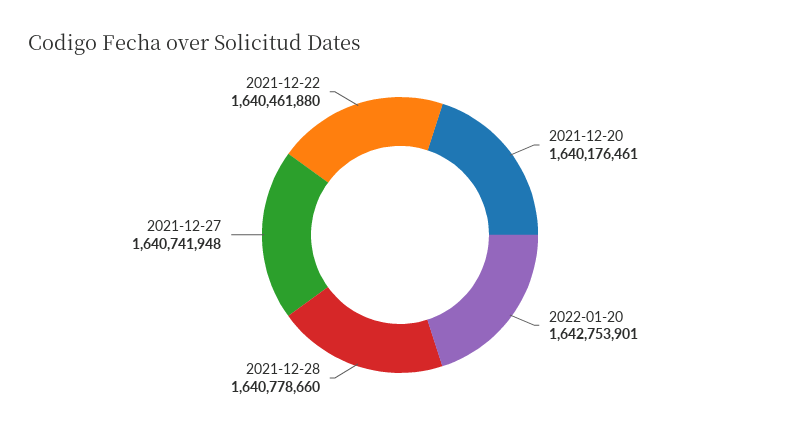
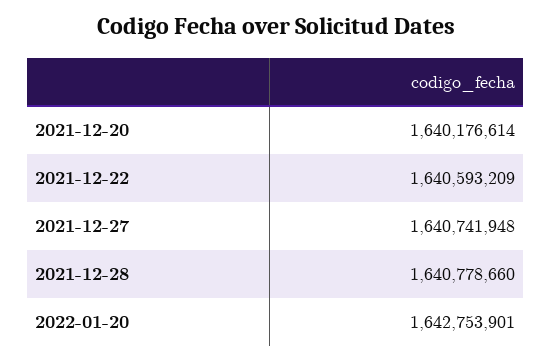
  {
-   "2021-12-20": 1640176461,
+   "2021-12-20": 1640176614,
    "2022-01-20": 1642753901,
    "2021-12-28": 1640778660,
    "2021-12-27": 1640741948,
-   "2021-12-22": 1640461880
+   "2021-12-22": 1640593209
  }

